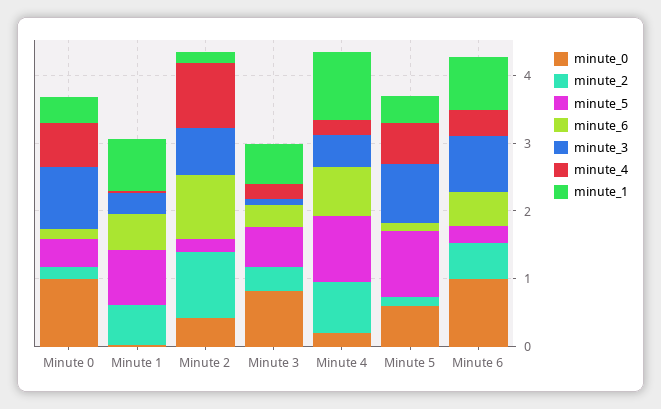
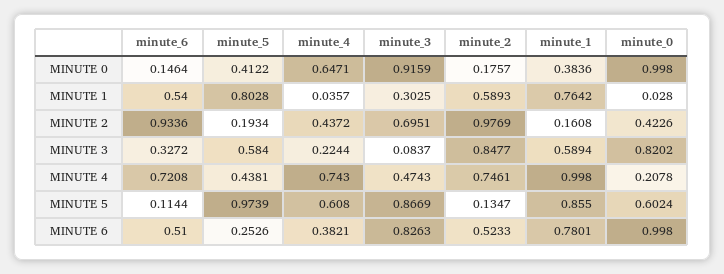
  {
    "minute_0": {
      "Minute 0": 0.998,
      "Minute 1": 0.028,
      "Minute 2": 0.4226,
      "Minute 3": 0.8202,
      "Minute 4": 0.2078,
      "Minute 5": 0.6024,
      "Minute 6": 0.998
    },
    "minute_2": {
      "Minute 0": 0.1757,
      "Minute 1": 0.5893,
      "Minute 2": 0.9769,
-     "Minute 3": 0.4,
+     "Minute 3": 0.8477,
      "Minute 4": 0.7461,
      "Minute 5": 0.1347,
      "Minute 6": 0.5233
    },
    "minute_5": {
      "Minute 0": 0.4122,
      "Minute 1": 0.8028,
      "Minute 2": 0.1934,
      "Minute 3": 0.584,
-     "Minute 4": 1,
+     "Minute 4": 0.4381,
      "Minute 5": 0.9739,
      "Minute 6": 0.2526
    },
    "minute_6": {
      "Minute 0": 0.1464,
      "Minute 1": 0.54,
      "Minute 2": 0.9336,
      "Minute 3": 0.3272,
      "Minute 4": 0.7208,
      "Minute 5": 0.1144,
      "Minute 6": 0.51
    },
    "minute_3": {
      "Minute 0": 0.9159,
      "Minute 1": 0.3025,
      "Minute 2": 0.6951,
      "Minute 3": 0.0837,
      "Minute 4": 0.4743,
      "Minute 5": 0.8669,
      "Minute 6": 0.8263
    },
    "minute_4": {
      "Minute 0": 0.6471,
      "Minute 1": 0.0357,
-     "Minute 2": 1,
+     "Minute 2": 0.4372,
      "Minute 3": 0.2244,
-     "Minute 4": 0.2,
+     "Minute 4": 0.743,
      "Minute 5": 0.608,
      "Minute 6": 0.3821
    },
    "minute_1": {
      "Minute 0": 0.3836,
      "Minute 1": 0.7642,
      "Minute 2": 0.1608,
      "Minute 3": 0.5894,
      "Minute 4": 0.998,
-     "Minute 5": 0.4,
+     "Minute 5": 0.855,
      "Minute 6": 0.7801
    }
  }

